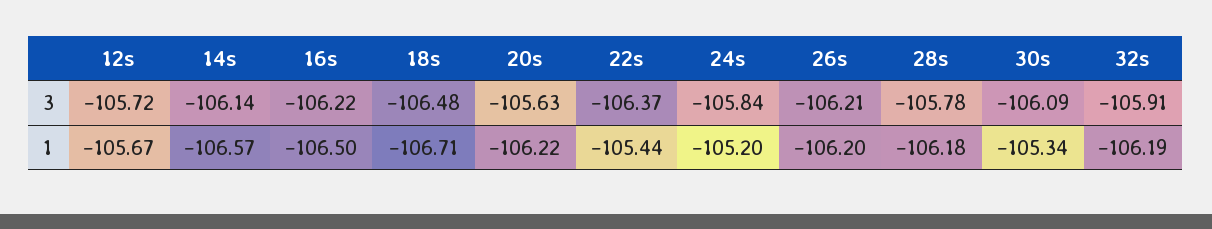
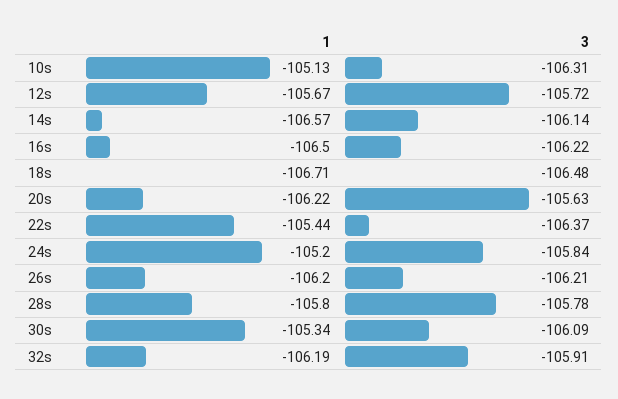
  {
    "12s": {
      "3": -105.72,
      "1": -105.67
    },
    "14s": {
      "3": -106.14,
      "1": -106.57
    },
    "16s": {
      "3": -106.22,
      "1": -106.5
    },
    "18s": {
      "3": -106.48,
      "1": -106.71
    },
    "20s": {
      "3": -105.63,
      "1": -106.22
    },
    "22s": {
      "3": -106.37,
      "1": -105.44
    },
    "24s": {
      "3": -105.84,
      "1": -105.2
    },
    "26s": {
      "3": -106.21,
      "1": -106.2
    },
    "28s": {
      "3": -105.78,
-     "1": -106.18
+     "1": -105.8
    },
    "30s": {
      "3": -106.09,
      "1": -105.34
    },
    "32s": {
      "3": -105.91,
      "1": -106.19
-   }
+   },
+   "10s": {
+     "1": -105.13,
+     "3": -106.31
+   }
  }

